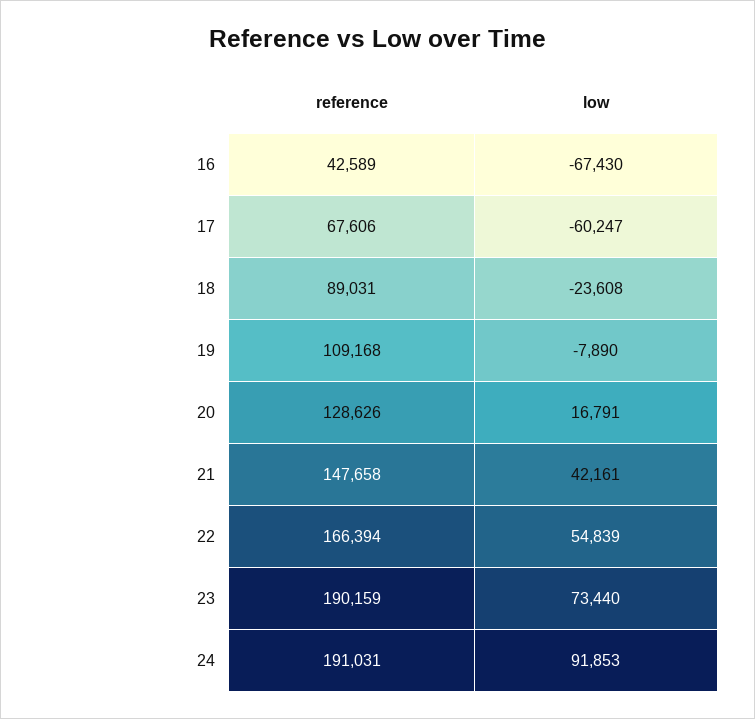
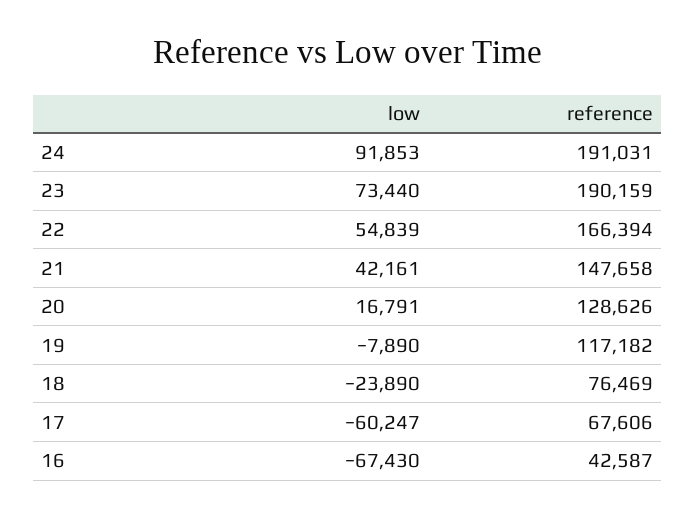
  {
    "reference": {
-     "16": 42589,
+     "16": 42587,
      "17": 67606,
-     "18": 89031,
+     "18": 76469,
-     "19": 109168,
+     "19": 117182,
      "20": 128626,
      "21": 147658,
      "22": 166394,
      "23": 190159,
      "24": 191031
    },
    "low": {
      "16": -67430,
      "17": -60247,
-     "18": -23608,
+     "18": -23890,
      "19": -7890,
      "20": 16791,
      "21": 42161,
      "22": 54839,
      "23": 73440,
      "24": 91853
    }
  }

